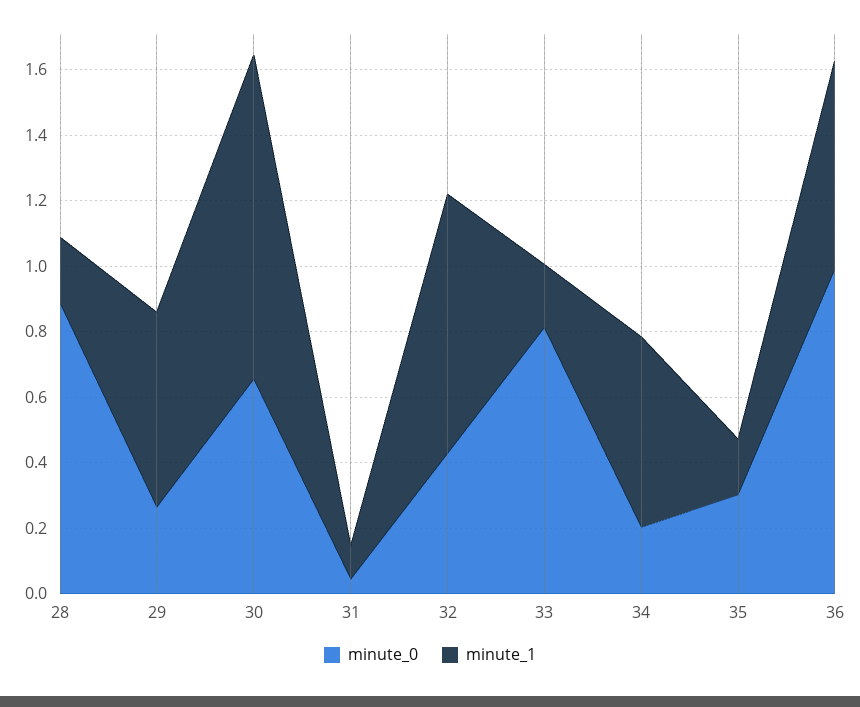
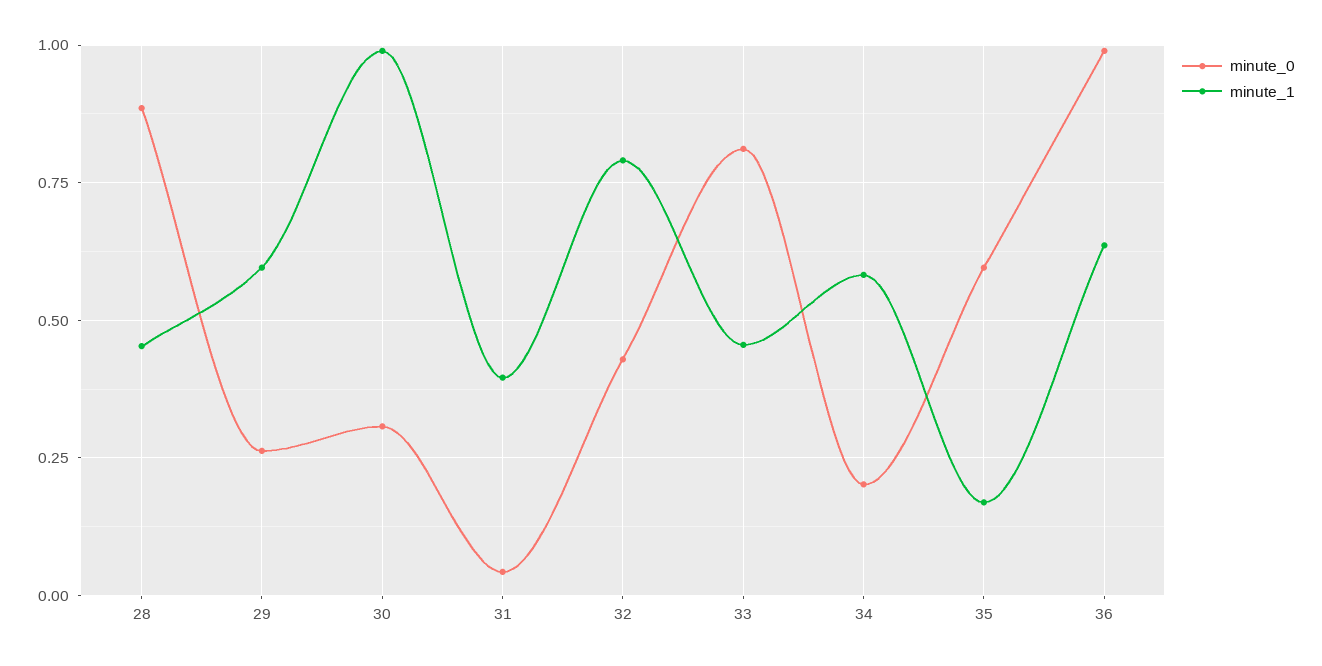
  {
    "minute_0": {
      "28": 0.875,
      "29": 0.275,
-     "30": 0.65,
+     "30": 0.3,
      "31": 0.05,
      "32": 0.425,
      "33": 0.8,
      "34": 0.2,
-     "35": 0.3,
+     "35": 0.6,
      "36": 1
    },
    "minute_1": {
-     "28": 0.2,
+     "28": 0.45,
      "29": 0.6,
      "30": 1,
-     "31": 0.1,
+     "31": 0.4,
      "32": 0.8,
-     "33": 0.2,
+     "33": 0.45,
      "34": 0.575,
      "35": 0.175,
      "36": 0.625
    }
  }

